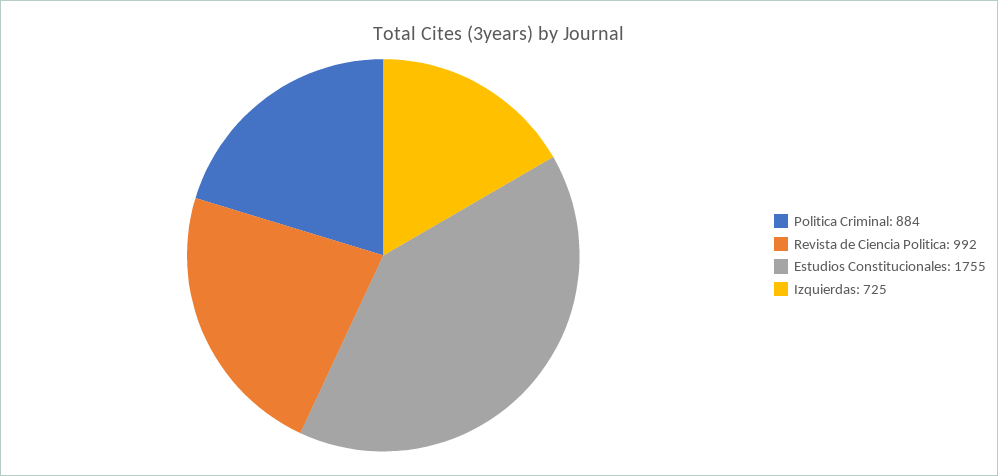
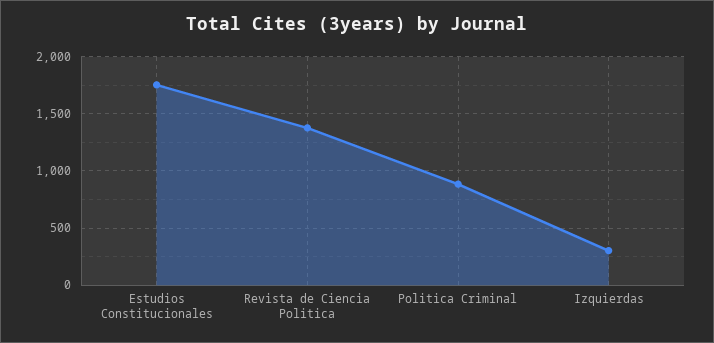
  {
    "Politica Criminal": 884,
-   "Revista de Ciencia Politica": 992,
+   "Revista de Ciencia Politica": 1400,
    "Estudios Constitucionales": 1755,
-   "Izquierdas": 725
+   "Izquierdas": 300
  }

